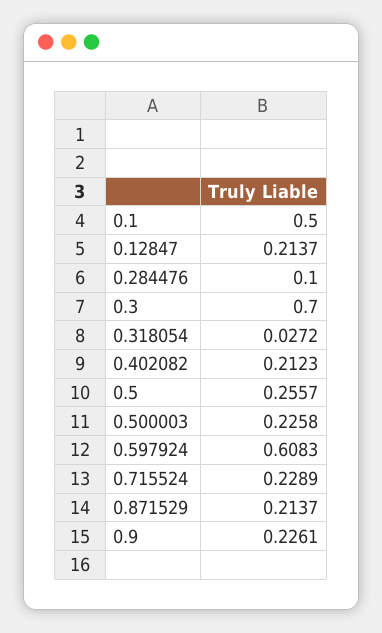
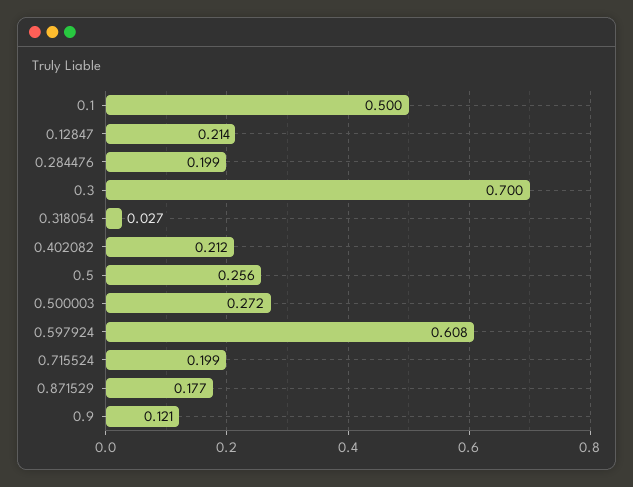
  {
    "0.1": 0.5,
    "0.12847": 0.2137,
-   "0.284476": 0.1,
+   "0.284476": 0.199,
    "0.3": 0.7,
    "0.318054": 0.0272,
    "0.402082": 0.2123,
    "0.5": 0.2557,
-   "0.500003": 0.2258,
+   "0.500003": 0.272,
    "0.597924": 0.6083,
-   "0.715524": 0.2289,
+   "0.715524": 0.199,
-   "0.871529": 0.2137,
+   "0.871529": 0.177,
-   "0.9": 0.2261
+   "0.9": 0.121
  }

